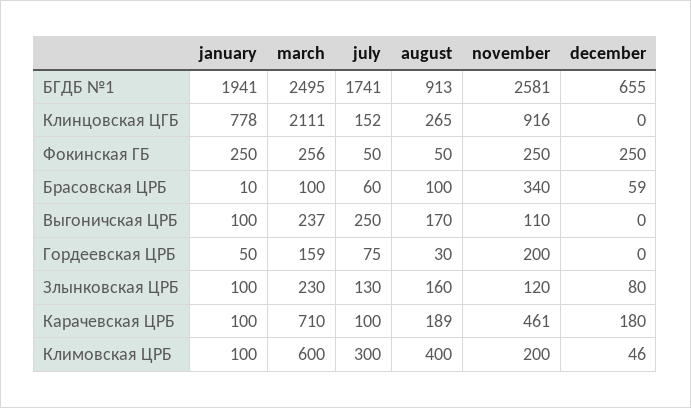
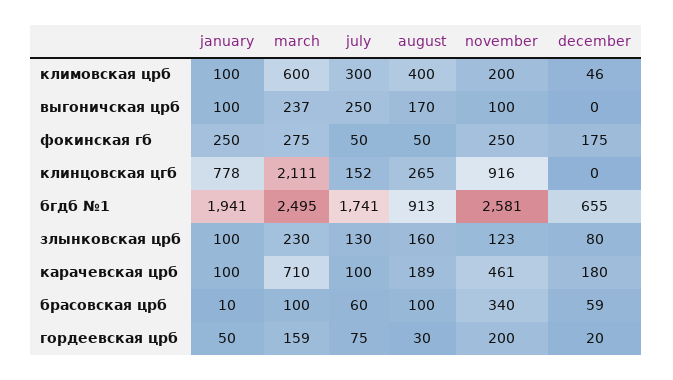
  {
    "january": {
      "БГДБ №1": 1941,
      "Клинцовская ЦГБ": 778,
      "Фокинская ГБ": 250,
      "Брасовская ЦРБ": 10,
      "Выгоничская ЦРБ": 100,
      "Гордеевская ЦРБ": 50,
      "Злынковская ЦРБ": 100,
      "Карачевская ЦРБ": 100,
      "Климовская ЦРБ": 100
    },
    "march": {
      "БГДБ №1": 2495,
      "Клинцовская ЦГБ": 2111,
-     "Фокинская ГБ": 256,
+     "Фокинская ГБ": 275,
      "Брасовская ЦРБ": 100,
      "Выгоничская ЦРБ": 237,
      "Гордеевская ЦРБ": 159,
      "Злынковская ЦРБ": 230,
      "Карачевская ЦРБ": 710,
      "Климовская ЦРБ": 600
    },
    "july": {
      "БГДБ №1": 1741,
      "Клинцовская ЦГБ": 152,
      "Фокинская ГБ": 50,
      "Брасовская ЦРБ": 60,
      "Выгоничская ЦРБ": 250,
      "Гордеевская ЦРБ": 75,
      "Злынковская ЦРБ": 130,
      "Карачевская ЦРБ": 100,
      "Климовская ЦРБ": 300
    },
    "august": {
      "БГДБ №1": 913,
      "Клинцовская ЦГБ": 265,
      "Фокинская ГБ": 50,
      "Брасовская ЦРБ": 100,
      "Выгоничская ЦРБ": 170,
      "Гордеевская ЦРБ": 30,
      "Злынковская ЦРБ": 160,
      "Карачевская ЦРБ": 189,
      "Климовская ЦРБ": 400
    },
    "november": {
      "БГДБ №1": 2581,
      "Клинцовская ЦГБ": 916,
      "Фокинская ГБ": 250,
      "Брасовская ЦРБ": 340,
-     "Выгоничская ЦРБ": 110,
+     "Выгоничская ЦРБ": 100,
      "Гордеевская ЦРБ": 200,
-     "Злынковская ЦРБ": 120,
+     "Злынковская ЦРБ": 123,
      "Карачевская ЦРБ": 461,
      "Климовская ЦРБ": 200
    },
    "december": {
      "БГДБ №1": 655,
      "Клинцовская ЦГБ": 0,
-     "Фокинская ГБ": 250,
+     "Фокинская ГБ": 175,
      "Брасовская ЦРБ": 59,
      "Выгоничская ЦРБ": 0,
-     "Гордеевская ЦРБ": 0,
+     "Гордеевская ЦРБ": 20,
      "Злынковская ЦРБ": 80,
      "Карачевская ЦРБ": 180,
      "Климовская ЦРБ": 46
    }
  }

